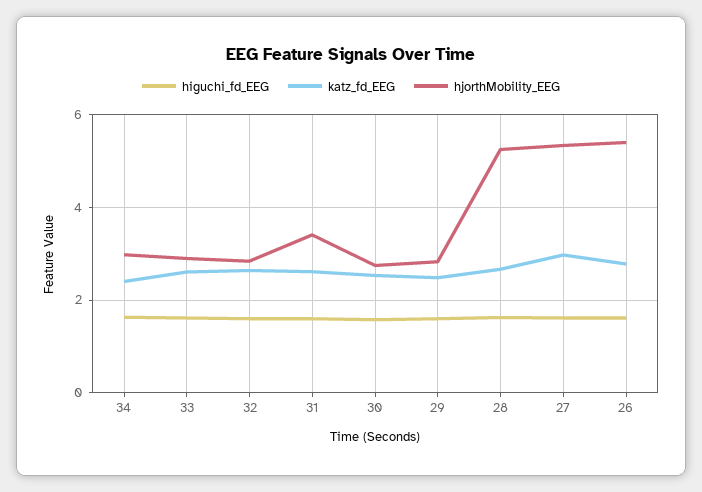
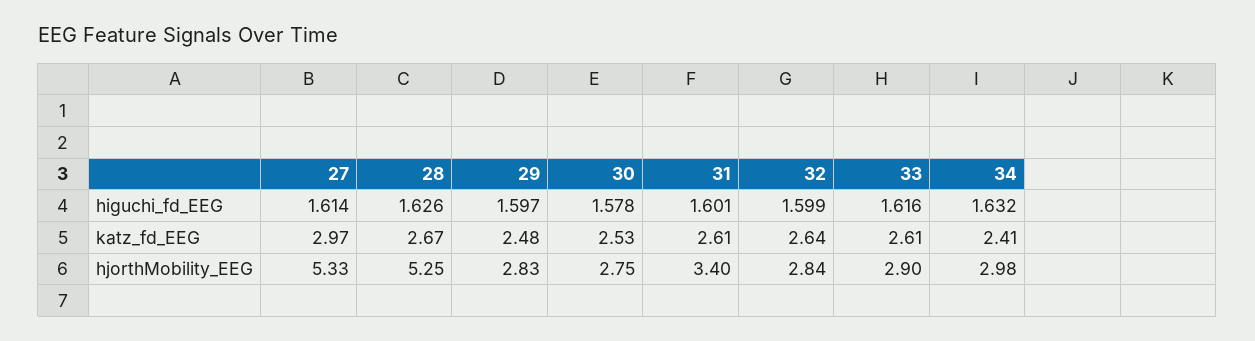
  {
    "higuchi_fd_EEG": {
      "34": 1.632,
      "33": 1.616,
      "32": 1.599,
      "31": 1.601,
      "30": 1.578,
      "29": 1.597,
      "28": 1.626,
-     "27": 1.614,
+     "27": 1.614
-     "26": 1.6
    },
    "katz_fd_EEG": {
      "34": 2.41,
      "33": 2.61,
      "32": 2.64,
      "31": 2.61,
      "30": 2.53,
      "29": 2.48,
      "28": 2.67,
-     "27": 2.97,
+     "27": 2.97
-     "26": 2.8
    },
    "hjorthMobility_EEG": {
      "34": 2.98,
      "33": 2.9,
      "32": 2.84,
      "31": 3.4,
      "30": 2.75,
      "29": 2.83,
      "28": 5.25,
-     "27": 5.33,
+     "27": 5.33
-     "26": 5.4
    }
  }

